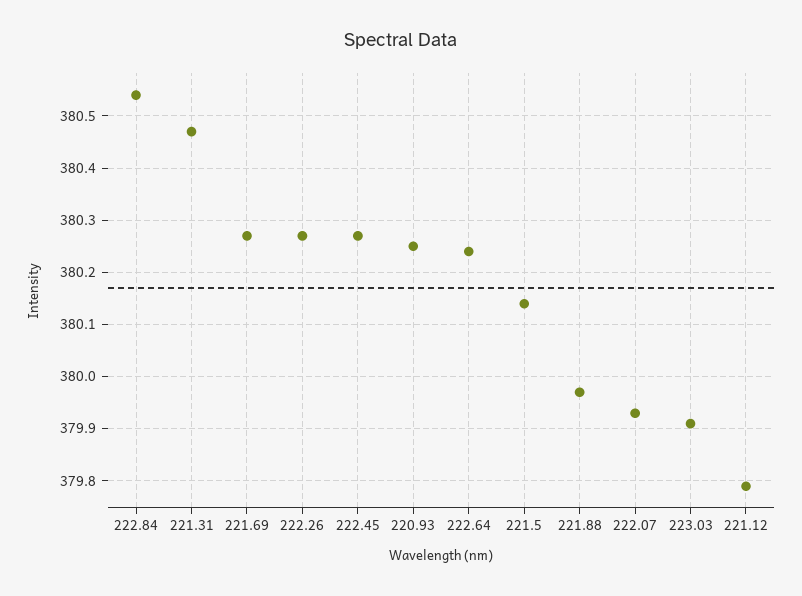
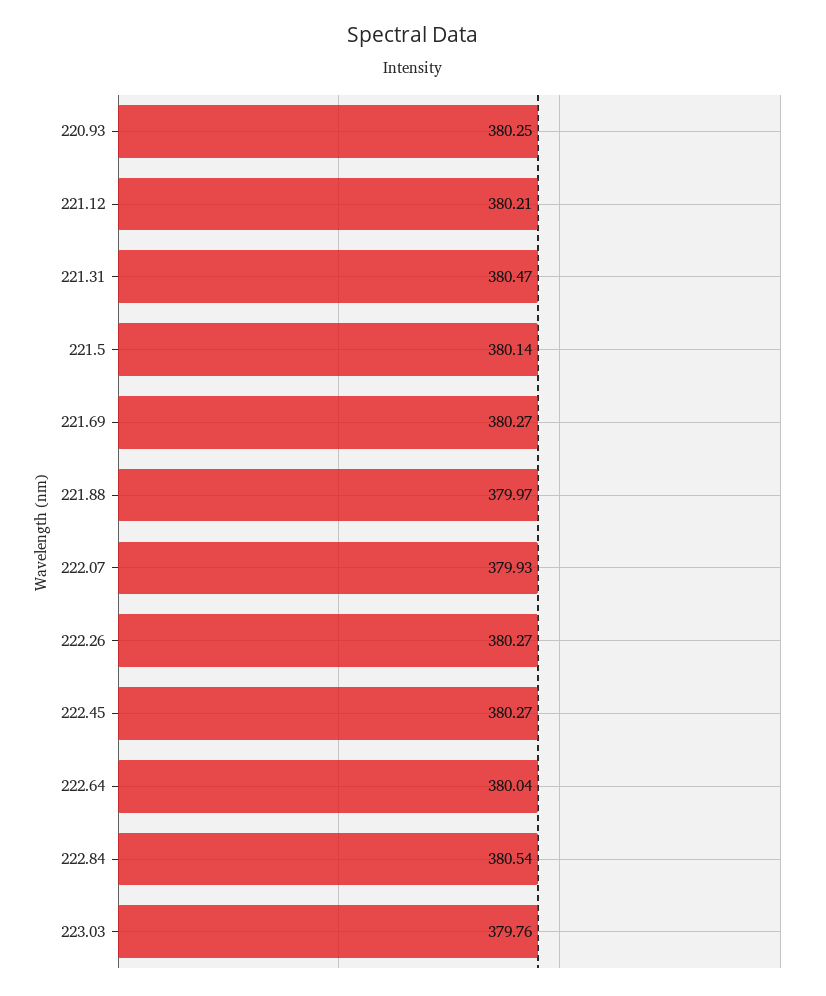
  {
    "222.84": 380.54,
    "221.31": 380.47,
    "221.69": 380.27,
    "222.26": 380.27,
    "222.45": 380.27,
    "220.93": 380.25,
-   "222.64": 380.25,
+   "222.64": 380.04,
    "221.5": 380.14,
    "221.88": 379.97,
    "222.07": 379.93,
-   "223.03": 379.9,
+   "223.03": 379.76,
-   "221.12": 379.8
+   "221.12": 380.21
  }

